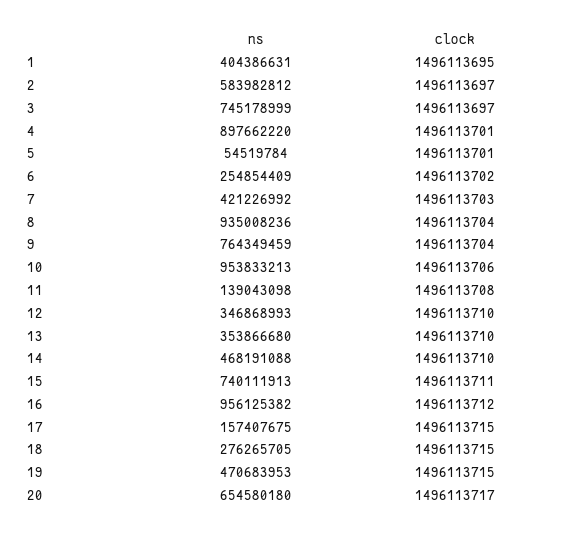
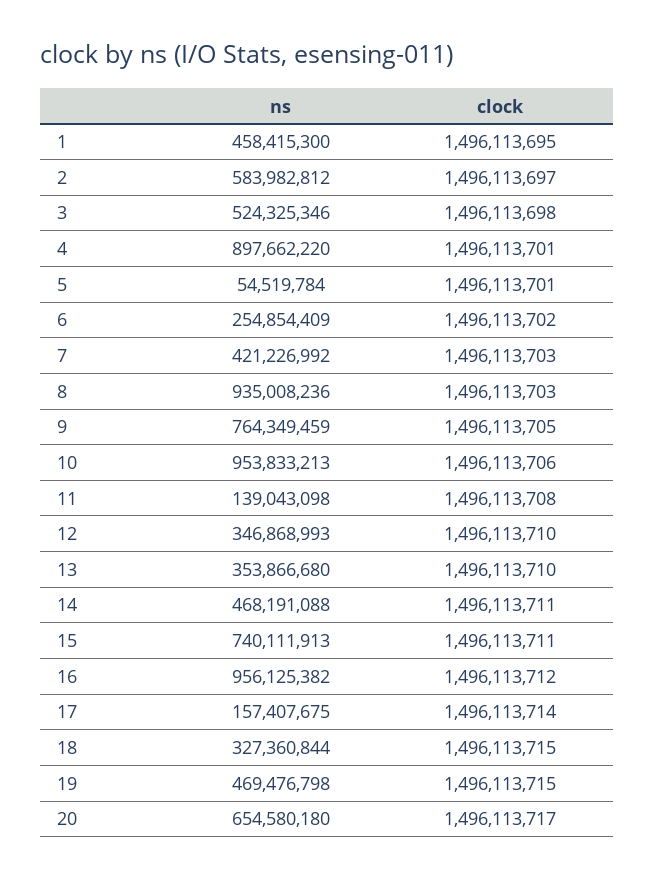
  {
    "ns": {
-     "1": 404386631,
+     "1": 458415300,
      "2": 583982812,
-     "3": 745178999,
+     "3": 524325346,
      "4": 897662220,
      "5": 54519784,
      "6": 254854409,
      "7": 421226992,
      "8": 935008236,
      "9": 764349459,
      "10": 953833213,
      "11": 139043098,
      "12": 346868993,
      "13": 353866680,
      "14": 468191088,
      "15": 740111913,
      "16": 956125382,
      "17": 157407675,
-     "18": 276265705,
+     "18": 327360844,
-     "19": 470683953,
+     "19": 469476798,
      "20": 654580180
    },
    "clock": {
      "1": 1496113695,
      "2": 1496113697,
-     "3": 1496113697,
+     "3": 1496113698,
      "4": 1496113701,
      "5": 1496113701,
      "6": 1496113702,
      "7": 1496113703,
-     "8": 1496113704,
+     "8": 1496113703,
-     "9": 1496113704,
+     "9": 1496113705,
      "10": 1496113706,
      "11": 1496113708,
      "12": 1496113710,
      "13": 1496113710,
-     "14": 1496113710,
+     "14": 1496113711,
      "15": 1496113711,
      "16": 1496113712,
-     "17": 1496113715,
+     "17": 1496113714,
      "18": 1496113715,
      "19": 1496113715,
      "20": 1496113717
    }
  }

